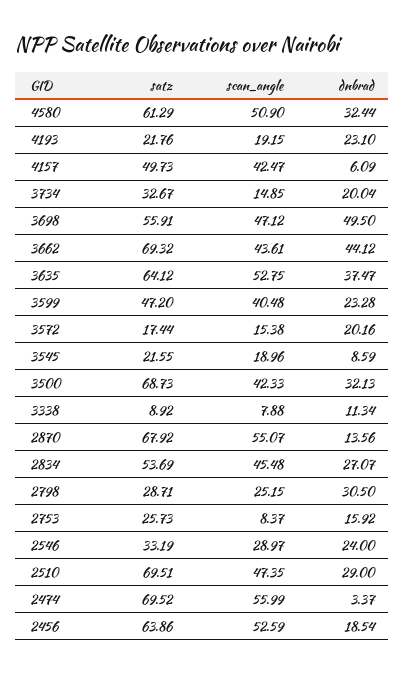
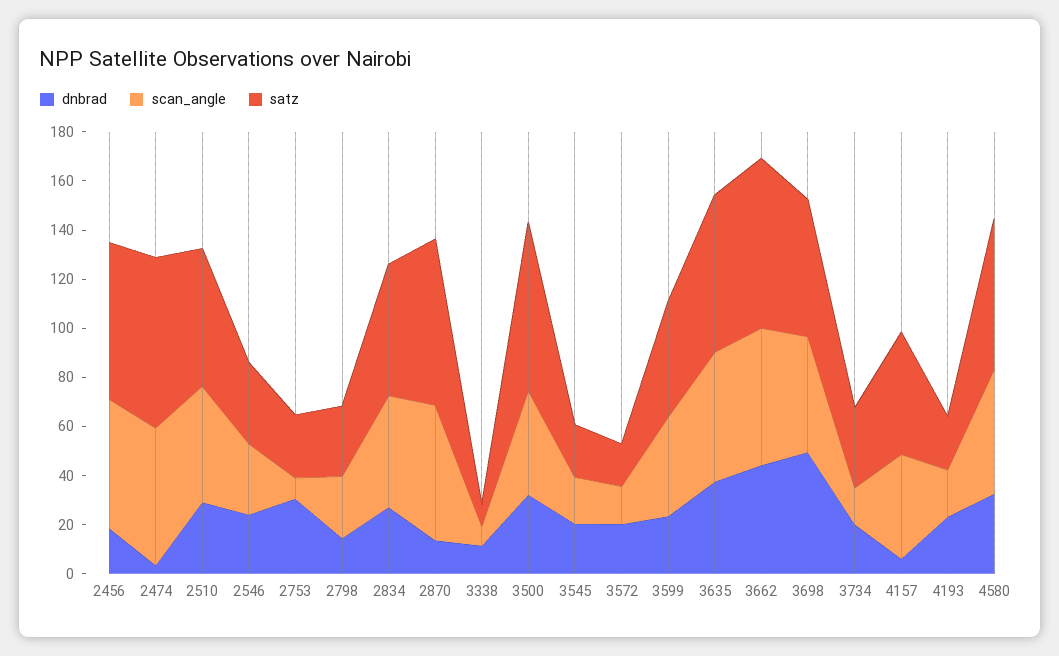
  {
    "satz": {
      "4580": 61.29,
      "4193": 21.76,
      "4157": 49.73,
      "3734": 32.67,
      "3698": 55.91,
      "3662": 69.32,
      "3635": 64.12,
      "3599": 47.2,
      "3572": 17.44,
      "3545": 21.55,
      "3500": 68.73,
      "3338": 8.92,
      "2870": 67.92,
      "2834": 53.69,
      "2798": 28.71,
      "2753": 25.73,
      "2546": 33.19,
-     "2510": 69.51,
+     "2510": 55,
      "2474": 69.52,
      "2456": 63.86
    },
    "scan_angle": {
      "4580": 50.9,
      "4193": 19.15,
      "4157": 42.47,
      "3734": 14.85,
      "3698": 47.12,
-     "3662": 43.61,
+     "3662": 55,
      "3635": 52.75,
      "3599": 40.48,
      "3572": 15.38,
      "3545": 18.96,
      "3500": 42.33,
      "3338": 7.88,
      "2870": 55.07,
      "2834": 45.48,
      "2798": 25.15,
      "2753": 8.37,
      "2546": 28.97,
      "2510": 47.35,
      "2474": 55.99,
      "2456": 52.59
    },
    "dnbrad": {
      "4580": 32.44,
      "4193": 23.1,
      "4157": 6.09,
      "3734": 20.04,
      "3698": 49.5,
      "3662": 44.12,
      "3635": 37.47,
      "3599": 23.28,
      "3572": 20.16,
-     "3545": 8.59,
+     "3545": 20,
      "3500": 32.13,
      "3338": 11.34,
      "2870": 13.56,
      "2834": 27.07,
-     "2798": 30.5,
+     "2798": 15,
-     "2753": 15.92,
+     "2753": 30,
      "2546": 24,
      "2510": 29,
      "2474": 3.37,
      "2456": 18.54
    }
  }

